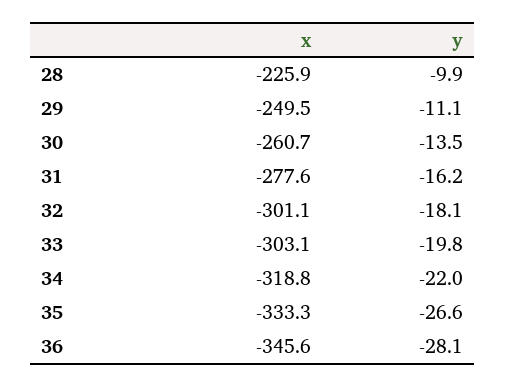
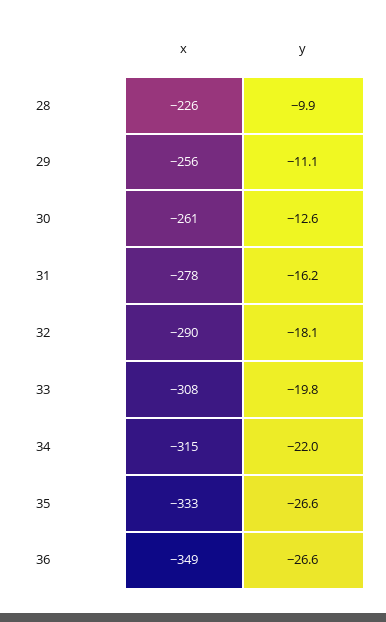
  {
    "x": {
      "28": -225.9,
-     "29": -249.5,
+     "29": -256,
      "30": -260.7,
      "31": -277.6,
-     "32": -301.1,
+     "32": -290,
-     "33": -303.1,
+     "33": -308,
-     "34": -318.8,
+     "34": -315,
      "35": -333.3,
-     "36": -345.6
+     "36": -349
    },
    "y": {
      "28": -9.9,
      "29": -11.1,
-     "30": -13.5,
+     "30": -12.6,
      "31": -16.2,
      "32": -18.1,
      "33": -19.8,
      "34": -22,
      "35": -26.6,
-     "36": -28.1
+     "36": -26.6
    }
  }

